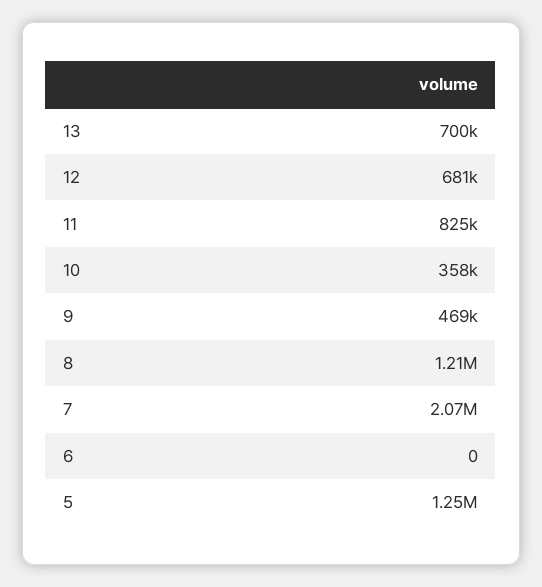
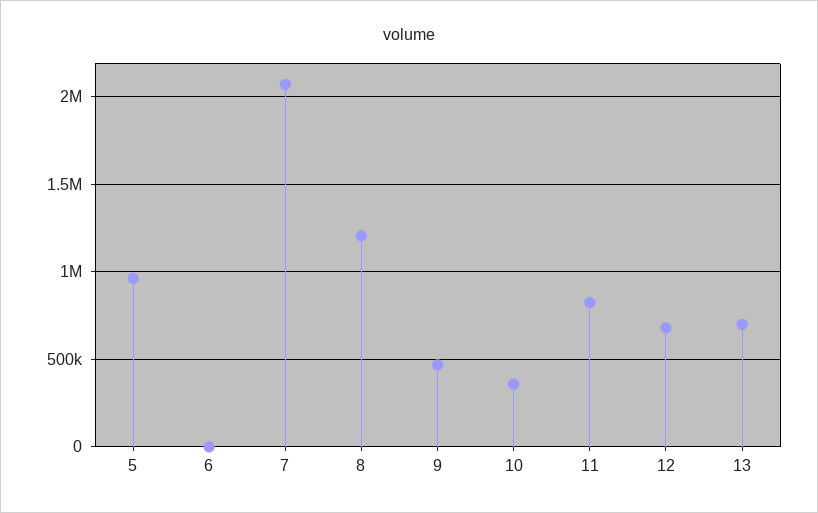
  {
    "13": 700000,
    "12": 681000,
    "11": 825000,
    "10": 358000,
    "9": 469000,
    "8": 1210000,
    "7": 2070000,
    "6": 0,
-   "5": 1250000
+   "5": 950000
  }

